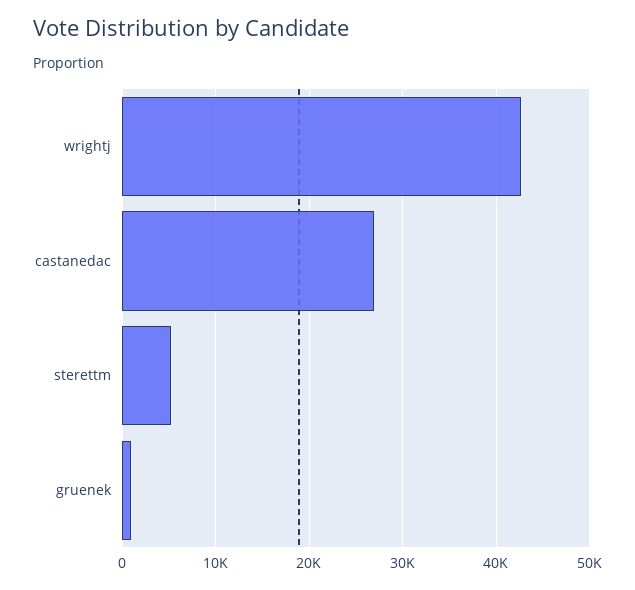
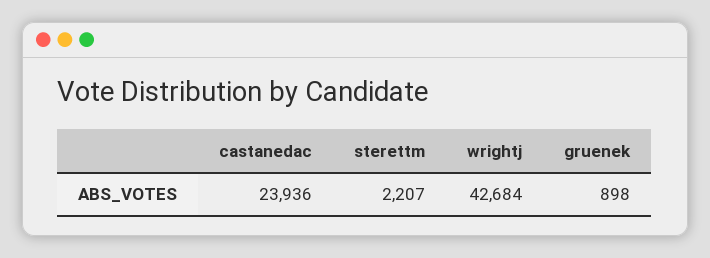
  {
    "wrightj": 42684,
-   "castanedac": 27000,
+   "castanedac": 23936,
-   "sterettm": 5000,
+   "sterettm": 2207,
    "gruenek": 898
  }

